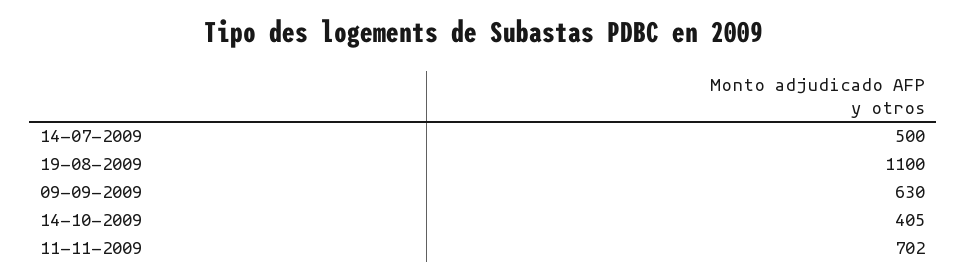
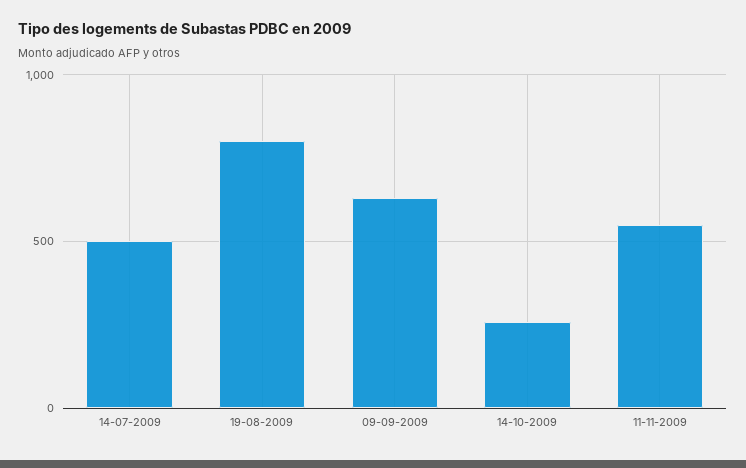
  {
    "14-07-2009": 500,
-   "19-08-2009": 1100,
+   "19-08-2009": 800,
    "09-09-2009": 630,
-   "14-10-2009": 405,
+   "14-10-2009": 250,
-   "11-11-2009": 702
+   "11-11-2009": 550
  }

